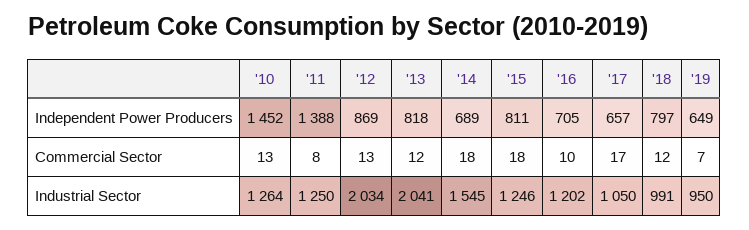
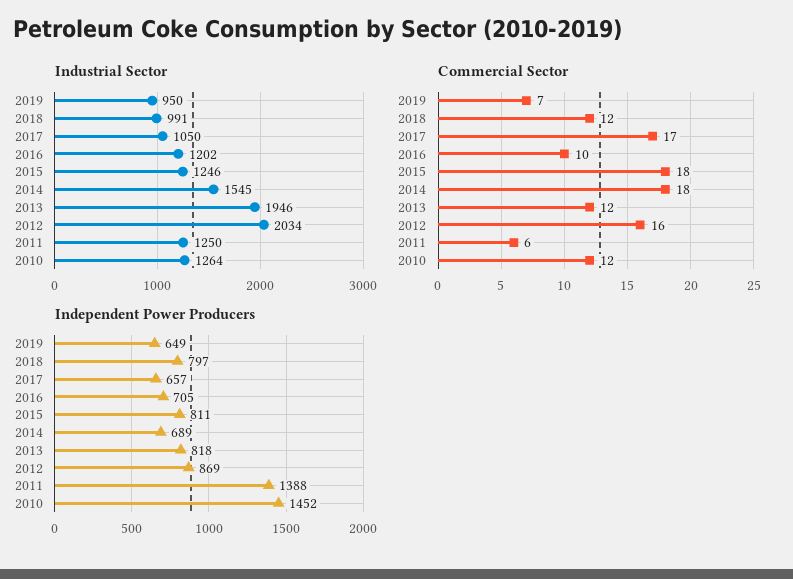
  {
    "Independent Power Producers": {
      "'10": 1452,
      "'11": 1388,
      "'12": 869,
      "'13": 818,
      "'14": 689,
      "'15": 811,
      "'16": 705,
      "'17": 657,
      "'18": 797,
      "'19": 649
    },
    "Commercial Sector": {
-     "'10": 13,
+     "'10": 12,
-     "'11": 8,
+     "'11": 6,
-     "'12": 13,
+     "'12": 16,
      "'13": 12,
      "'14": 18,
      "'15": 18,
      "'16": 10,
      "'17": 17,
      "'18": 12,
      "'19": 7
    },
    "Industrial Sector": {
      "'10": 1264,
      "'11": 1250,
      "'12": 2034,
-     "'13": 2041,
+     "'13": 1946,
      "'14": 1545,
      "'15": 1246,
      "'16": 1202,
      "'17": 1050,
      "'18": 991,
      "'19": 950
    }
  }

